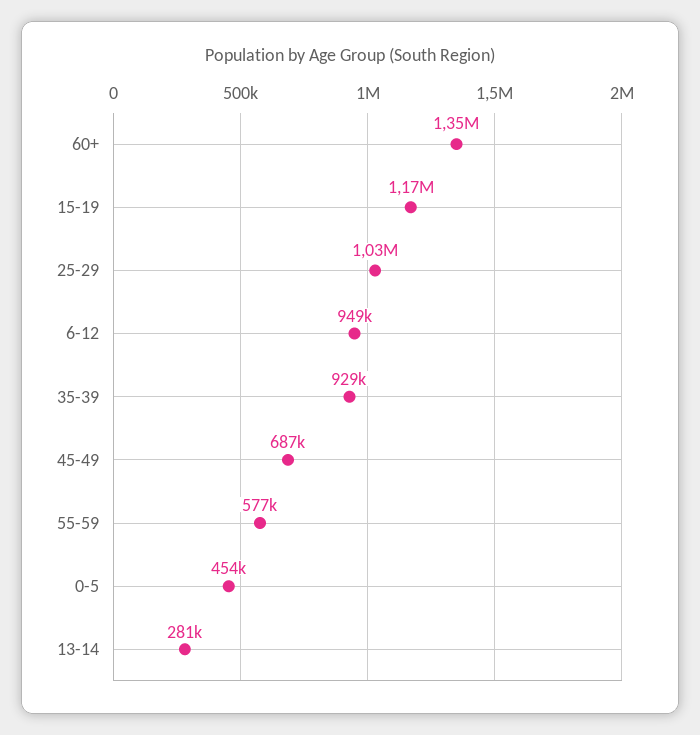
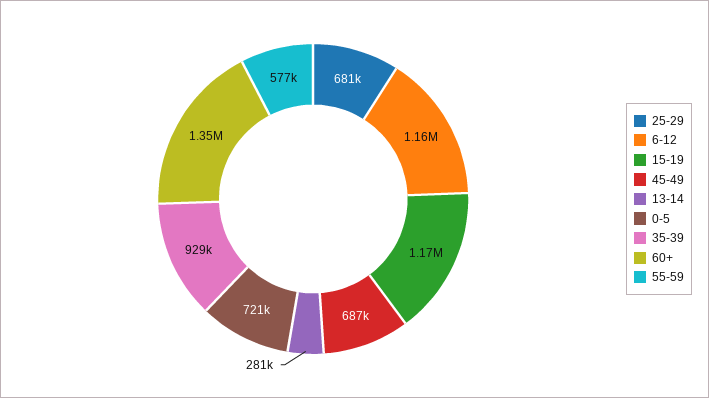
  {
    "60+": 1350000,
    "15-19": 1170000,
-   "25-29": 1030000,
+   "25-29": 681000,
-   "6-12": 949000,
+   "6-12": 1160000,
    "35-39": 929000,
    "45-49": 687000,
    "55-59": 577000,
-   "0-5": 454000,
+   "0-5": 721000,
    "13-14": 281000
  }

